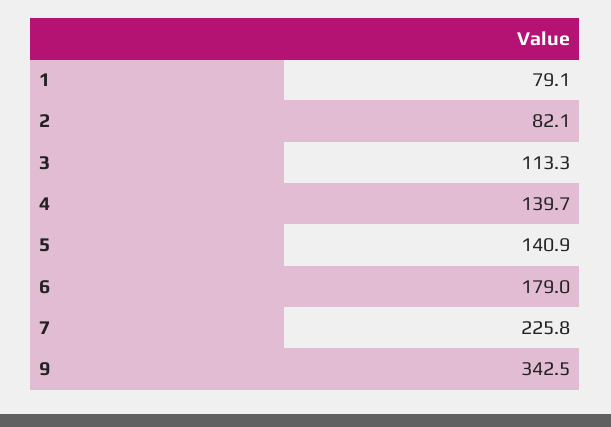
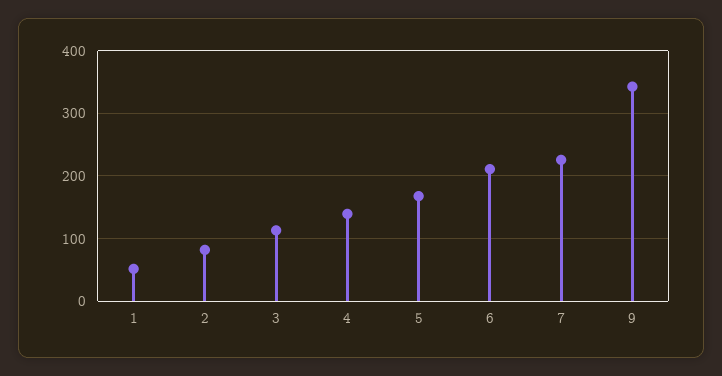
  {
-   "1": 79.1,
+   "1": 50,
    "2": 82.1,
    "3": 113.3,
    "4": 139.7,
-   "5": 140.9,
+   "5": 170,
-   "6": 179,
+   "6": 210,
    "7": 225.8,
    "9": 342.5
  }

